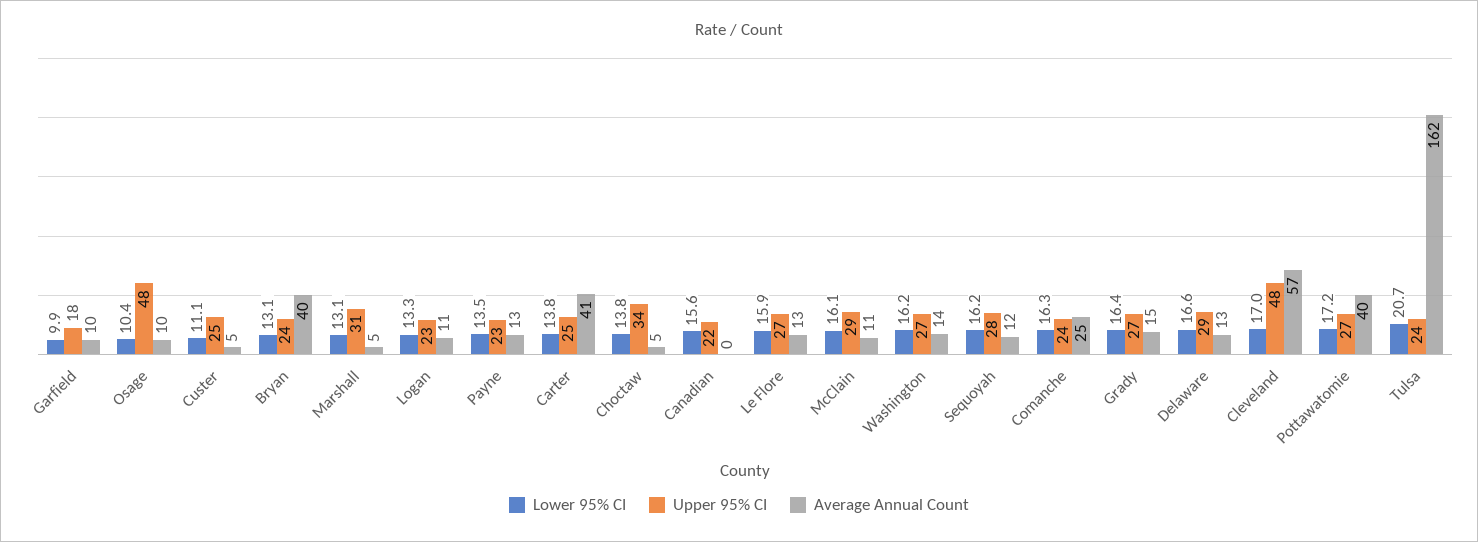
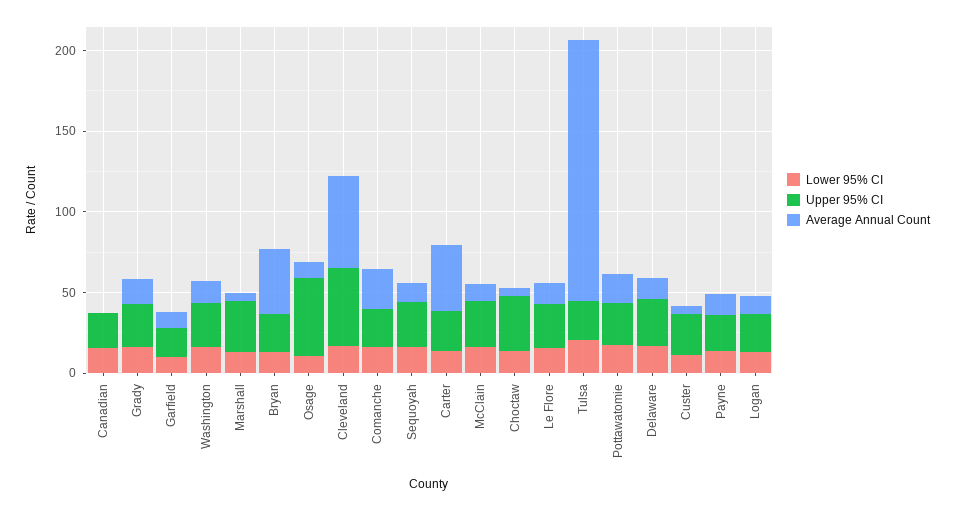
  {
    "Lower 95% CI": {
      "Garfield": 9.9,
      "Osage": 10.4,
      "Custer": 11.1,
      "Bryan": 13.1,
      "Marshall": 13.1,
      "Logan": 13.3,
      "Payne": 13.5,
      "Carter": 13.8,
      "Choctaw": 13.8,
      "Canadian": 15.6,
      "Le Flore": 15.9,
      "McClain": 16.1,
      "Washington": 16.2,
      "Sequoyah": 16.2,
      "Comanche": 16.3,
      "Grady": 16.4,
      "Delaware": 16.6,
      "Cleveland": 17,
      "Pottawatomie": 17.2,
      "Tulsa": 20.7
    },
    "Upper 95% CI": {
      "Garfield": 18,
      "Osage": 48,
      "Custer": 25,
      "Bryan": 24,
      "Marshall": 31,
      "Logan": 23,
      "Payne": 23,
      "Carter": 25,
      "Choctaw": 34,
      "Canadian": 22,
      "Le Flore": 27,
      "McClain": 29,
      "Washington": 27,
      "Sequoyah": 28,
      "Comanche": 24,
      "Grady": 27,
      "Delaware": 29,
      "Cleveland": 48,
      "Pottawatomie": 27,
      "Tulsa": 24
    },
    "Average Annual Count": {
      "Garfield": 10,
      "Osage": 10,
      "Custer": 5,
      "Bryan": 40,
      "Marshall": 5,
      "Logan": 11,
      "Payne": 13,
      "Carter": 41,
      "Choctaw": 5,
      "Canadian": 0,
      "Le Flore": 13,
      "McClain": 11,
      "Washington": 14,
      "Sequoyah": 12,
      "Comanche": 25,
      "Grady": 15,
      "Delaware": 13,
      "Cleveland": 57,
-     "Pottawatomie": 40,
+     "Pottawatomie": 20,
      "Tulsa": 162
    }
  }

